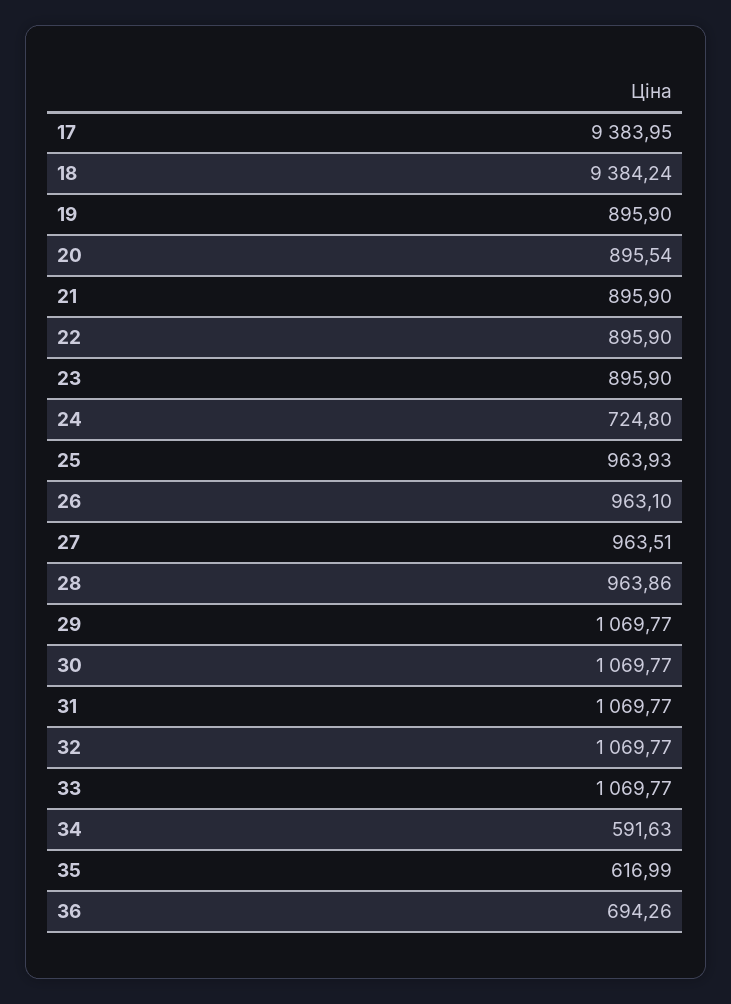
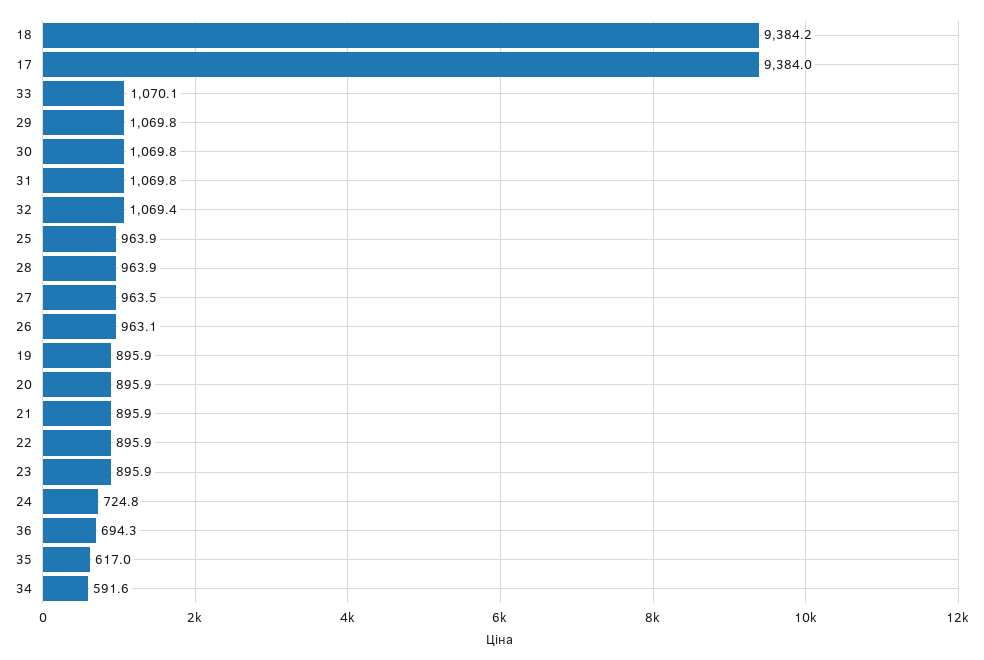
  {
    "17": 9383.95,
    "18": 9384.24,
    "19": 895.9,
-   "20": 895.54,
+   "20": 895.9,
    "21": 895.9,
    "22": 895.9,
    "23": 895.9,
    "24": 724.8,
    "25": 963.93,
    "26": 963.1,
    "27": 963.51,
    "28": 963.86,
    "29": 1069.77,
    "30": 1069.77,
    "31": 1069.77,
-   "32": 1069.77,
+   "32": 1069.4,
-   "33": 1069.77,
+   "33": 1070.1,
    "34": 591.63,
    "35": 616.99,
    "36": 694.26
  }

